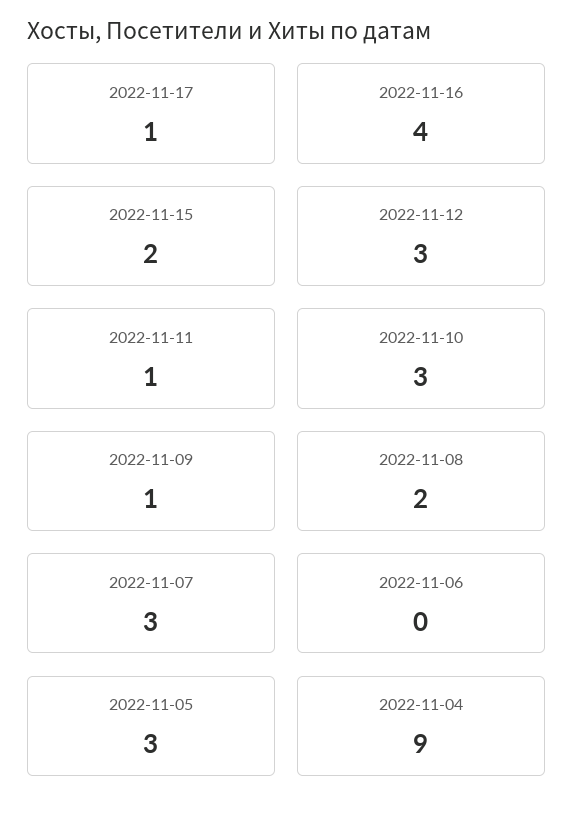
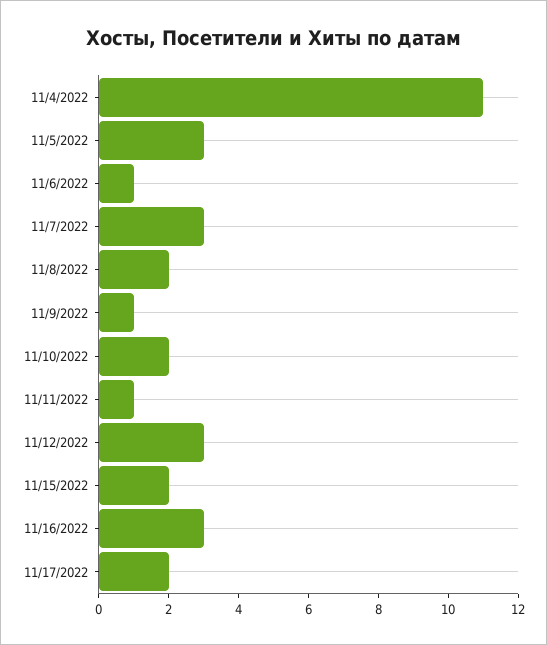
  {
-   "2022-11-17": 1,
+   "2022-11-17": 2,
-   "2022-11-16": 4,
+   "2022-11-16": 3,
    "2022-11-15": 2,
    "2022-11-12": 3,
    "2022-11-11": 1,
-   "2022-11-10": 3,
+   "2022-11-10": 2,
    "2022-11-09": 1,
    "2022-11-08": 2,
    "2022-11-07": 3,
-   "2022-11-06": 0,
+   "2022-11-06": 1,
    "2022-11-05": 3,
-   "2022-11-04": 9
+   "2022-11-04": 11
  }

